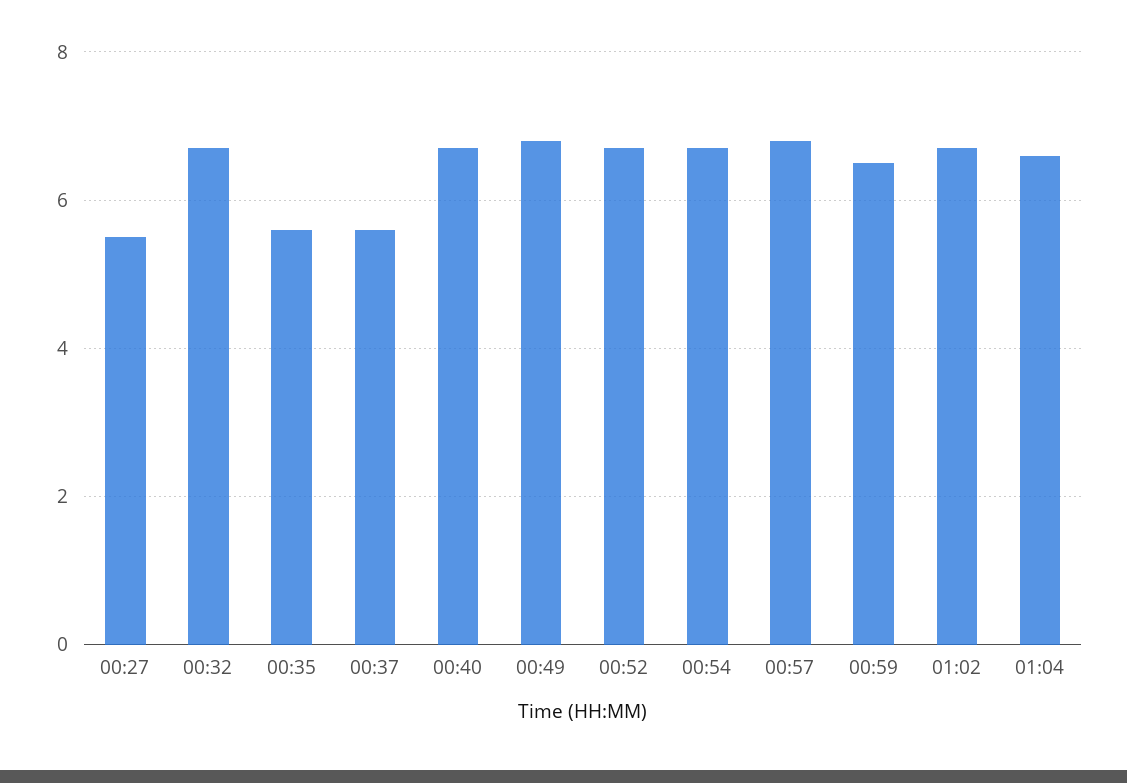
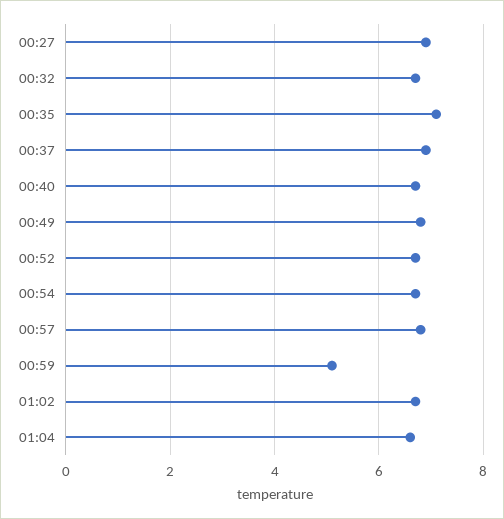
  {
-   "00:27": 5.5,
+   "00:27": 7,
    "00:32": 6.5,
-   "00:35": 5.5,
+   "00:35": 7,
-   "00:37": 5.5,
+   "00:37": 7,
    "00:40": 6.5,
    "00:49": 7,
    "00:52": 6.5,
    "00:54": 6.5,
    "00:57": 7,
-   "00:59": 6.5,
+   "00:59": 5,
    "01:02": 6.5,
    "01:04": 6.5
  }

